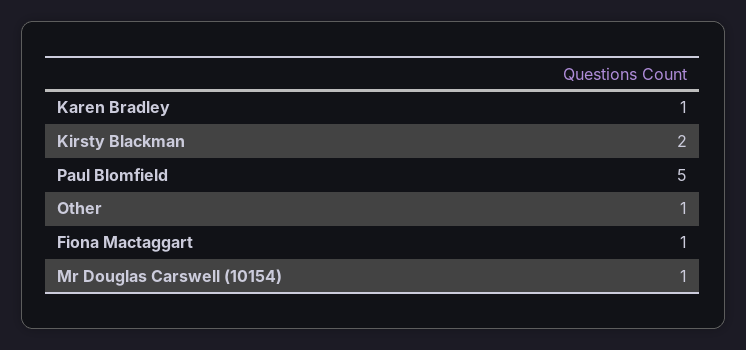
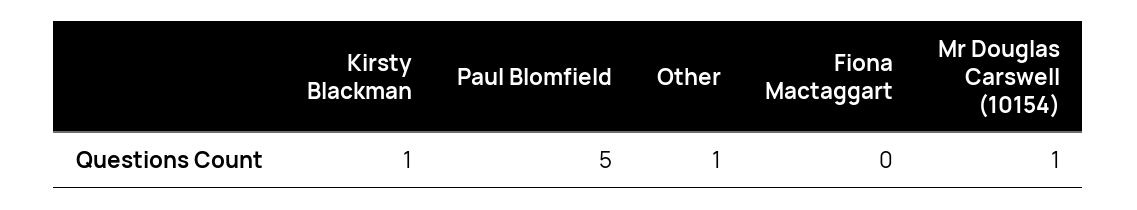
  {
-   "Karen Bradley": 1,
-   "Kirsty Blackman": 2,
+   "Kirsty Blackman": 1,
    "Paul Blomfield": 5,
    "Other": 1,
-   "Fiona Mactaggart": 1,
+   "Fiona Mactaggart": 0,
    "Mr Douglas Carswell (10154)": 1
  }

